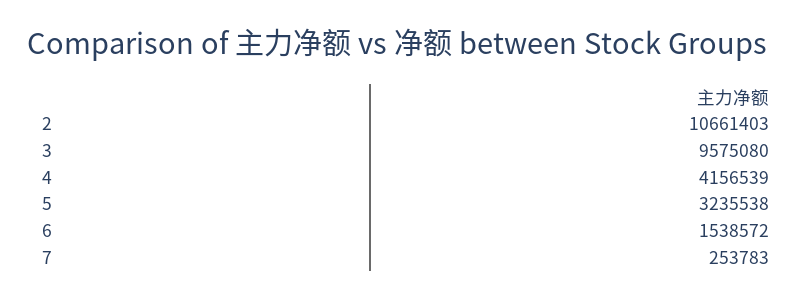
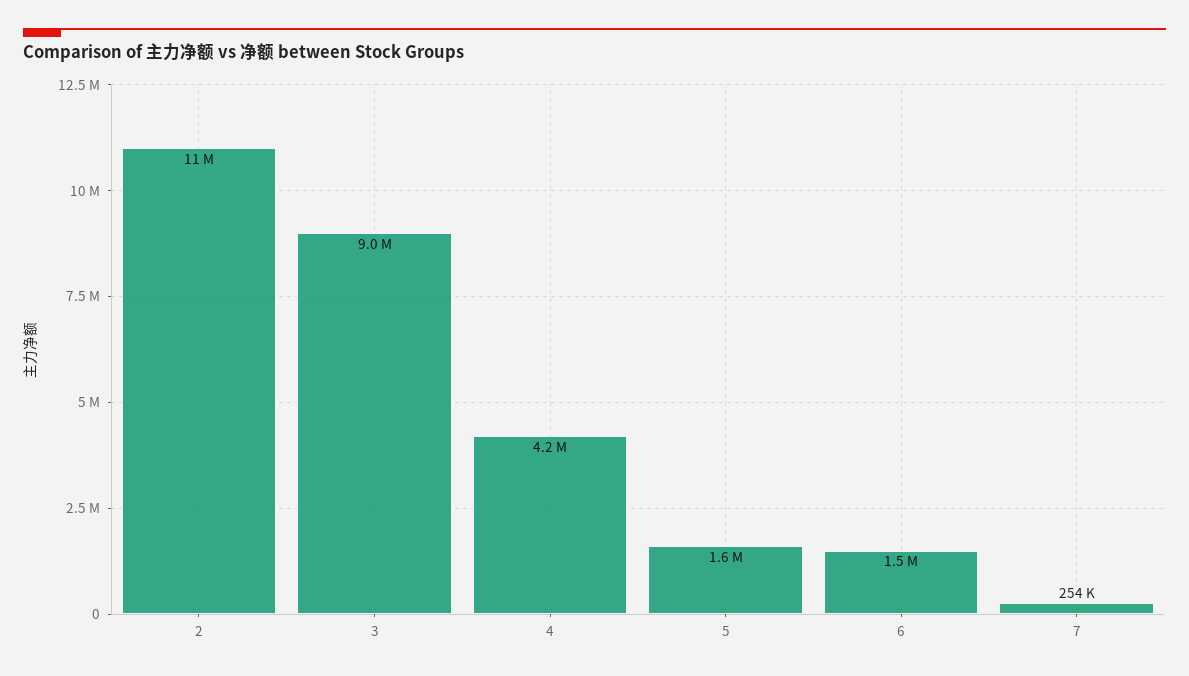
  {
    "2": 10661403,
-   "3": 9575080,
+   "3": 9000000,
    "4": 4156539,
-   "5": 3235538,
+   "5": 1600000,
    "6": 1538572,
    "7": 253783
  }

